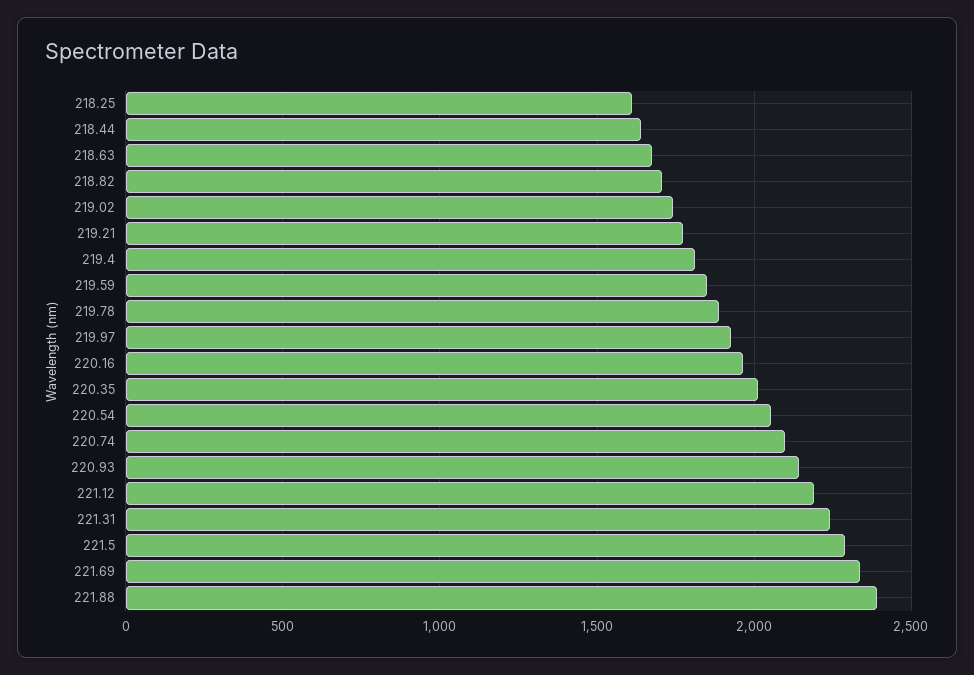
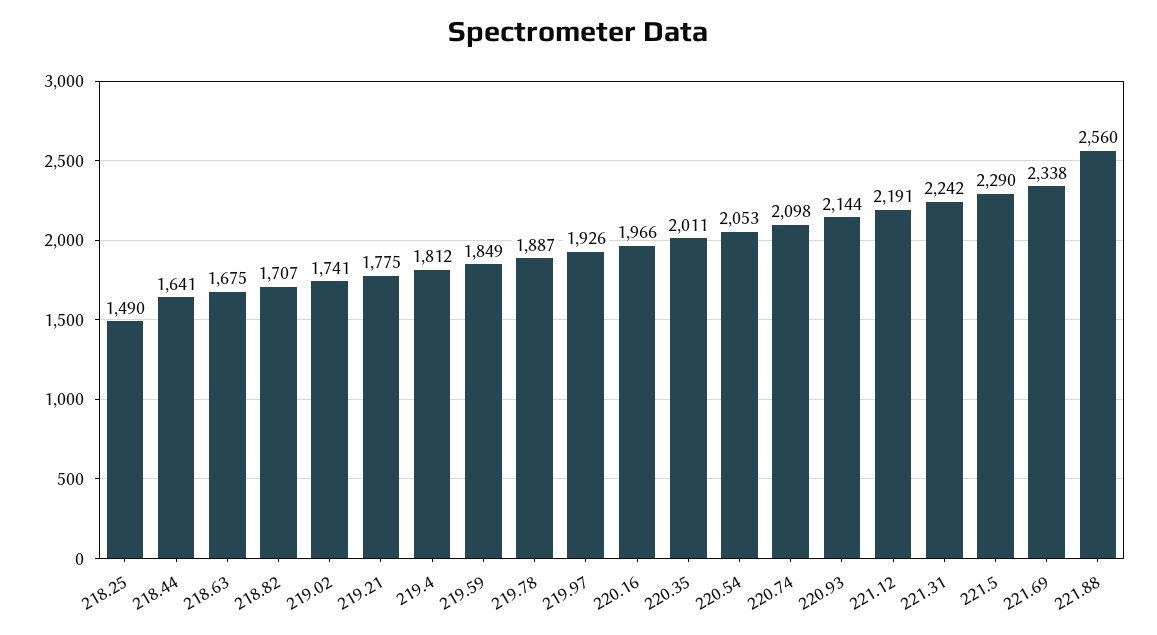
  {
-   "218.25": 1600,
+   "218.25": 1490,
    "218.44": 1641,
    "218.63": 1675,
    "218.82": 1707,
    "219.02": 1741,
    "219.21": 1775,
    "219.4": 1812,
    "219.59": 1849,
    "219.78": 1887,
    "219.97": 1926,
    "220.16": 1966,
    "220.35": 2011,
    "220.54": 2053,
    "220.74": 2098,
    "220.93": 2144,
    "221.12": 2191,
    "221.31": 2242,
    "221.5": 2290,
    "221.69": 2338,
-   "221.88": 2400
+   "221.88": 2560
  }

